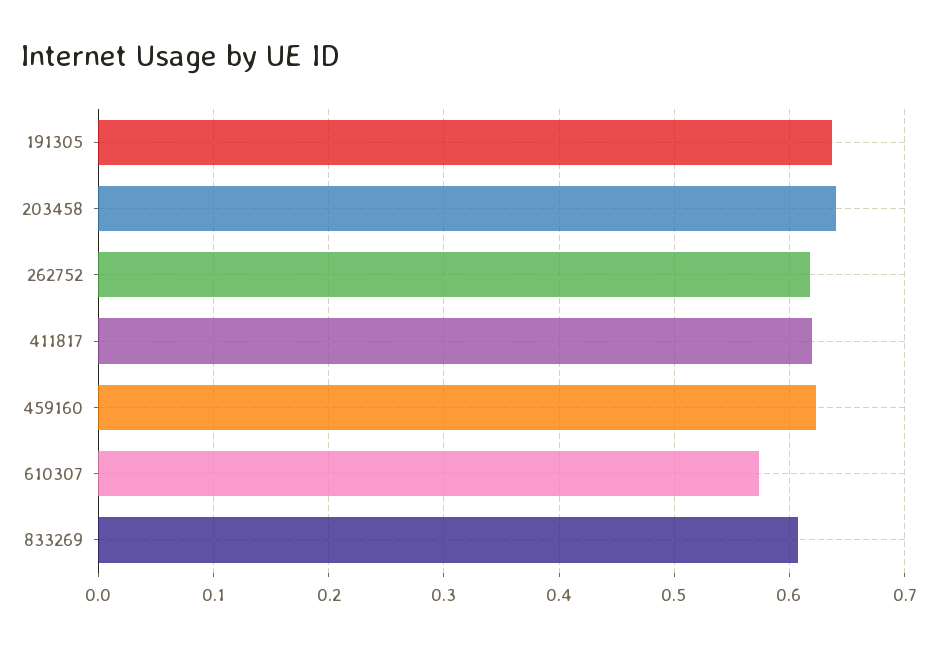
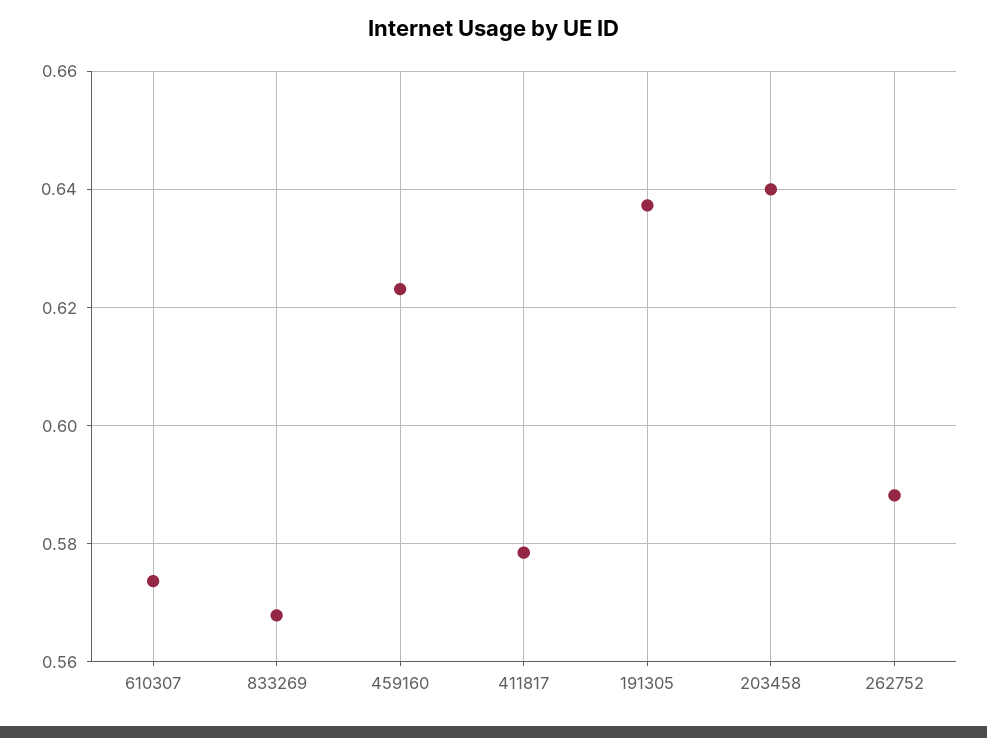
  {
    "191305": 0.638,
    "203458": 0.64,
-   "262752": 0.62,
+   "262752": 0.588,
-   "411817": 0.62,
+   "411817": 0.578,
    "459160": 0.624,
    "610307": 0.574,
-   "833269": 0.61
+   "833269": 0.568
  }

